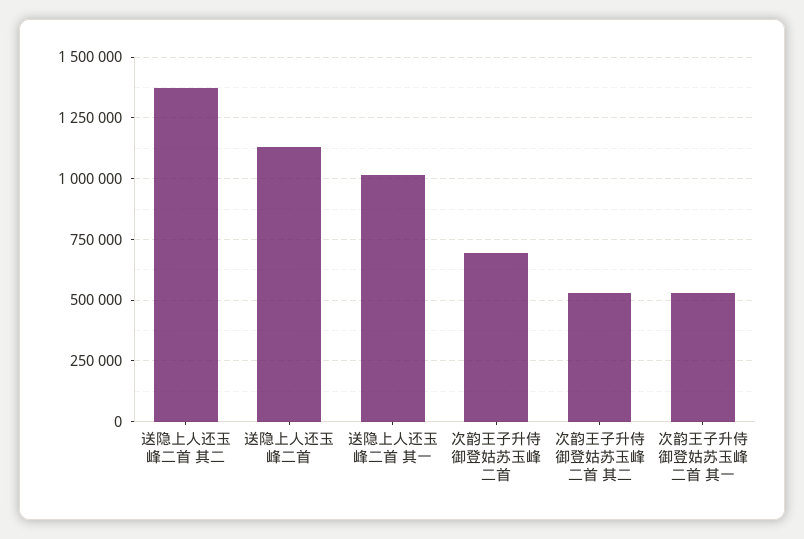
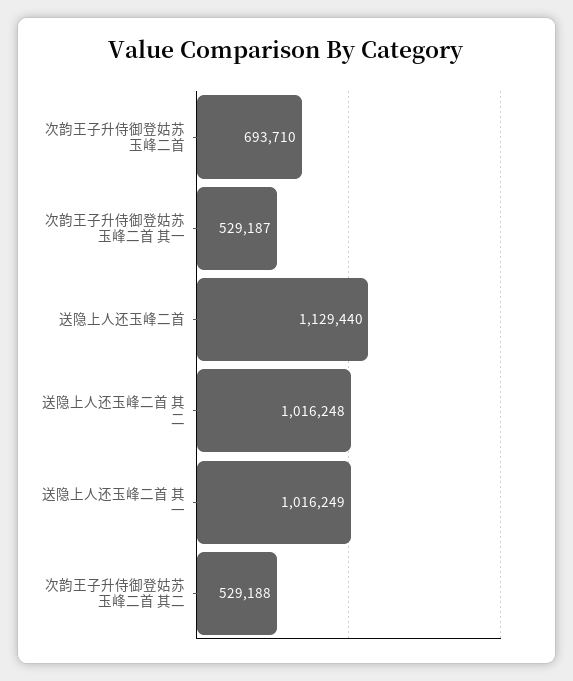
  {
-   "送隐上人还玉峰二首 其二": 1375000,
+   "送隐上人还玉峰二首 其二": 1016248,
    "送隐上人还玉峰二首": 1129440,
    "送隐上人还玉峰二首 其一": 1016249,
    "次韵王子升侍御登姑苏玉峰二首": 693710,
    "次韵王子升侍御登姑苏玉峰二首 其二": 529188,
    "次韵王子升侍御登姑苏玉峰二首 其一": 529187
  }

